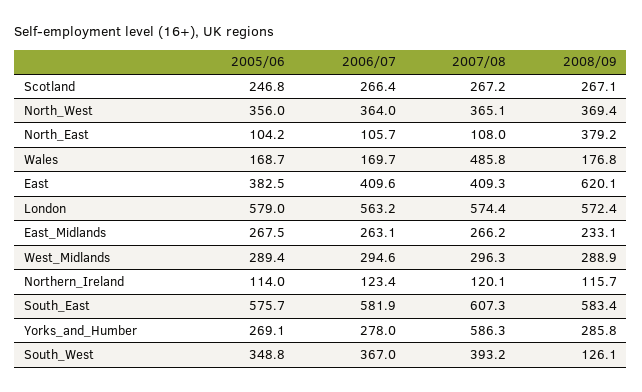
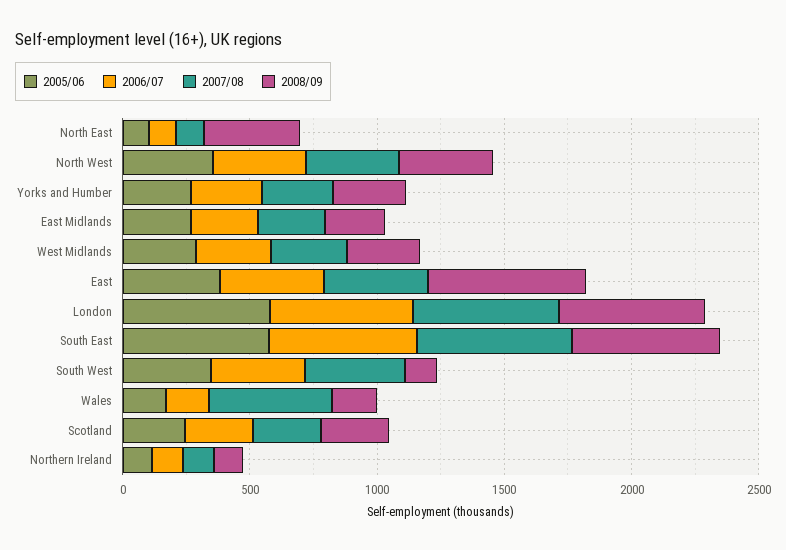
  {
    "2005/06": {
      "Scotland": 246.8,
      "North_West": 356,
      "North_East": 104.2,
      "Wales": 168.7,
      "East": 382.5,
      "London": 579,
      "East_Midlands": 267.5,
      "West_Midlands": 289.4,
      "Northern_Ireland": 114,
      "South_East": 575.7,
      "Yorks_and_Humber": 269.1,
      "South_West": 348.8
    },
    "2006/07": {
      "Scotland": 266.4,
      "North_West": 364,
      "North_East": 105.7,
      "Wales": 169.7,
      "East": 409.6,
      "London": 563.2,
      "East_Midlands": 263.1,
      "West_Midlands": 294.6,
      "Northern_Ireland": 123.4,
      "South_East": 581.9,
      "Yorks_and_Humber": 278,
      "South_West": 367
    },
    "2007/08": {
      "Scotland": 267.2,
      "North_West": 365.1,
      "North_East": 108,
      "Wales": 485.8,
      "East": 409.3,
      "London": 574.4,
      "East_Midlands": 266.2,
      "West_Midlands": 296.3,
      "Northern_Ireland": 120.1,
      "South_East": 607.3,
-     "Yorks_and_Humber": 586.3,
+     "Yorks_and_Humber": 300,
      "South_West": 393.2
    },
    "2008/09": {
      "Scotland": 267.1,
      "North_West": 369.4,
      "North_East": 379.2,
      "Wales": 176.8,
      "East": 620.1,
      "London": 572.4,
      "East_Midlands": 233.1,
      "West_Midlands": 288.9,
      "Northern_Ireland": 115.7,
      "South_East": 583.4,
      "Yorks_and_Humber": 285.8,
      "South_West": 126.1
    }
  }

